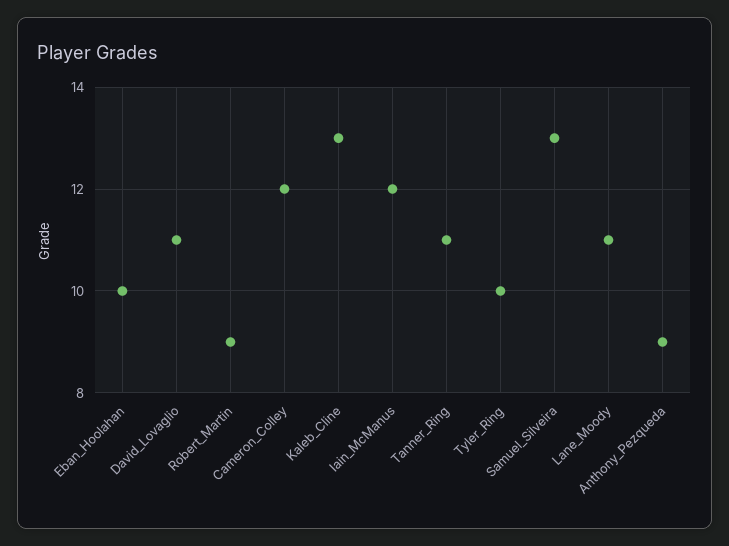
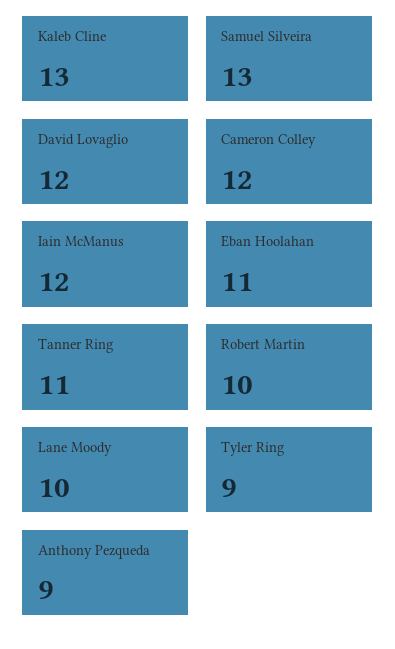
  {
-   "Eban_Hoolahan": 10,
+   "Eban_Hoolahan": 11,
-   "David_Lovaglio": 11,
+   "David_Lovaglio": 12,
-   "Robert_Martin": 9,
+   "Robert_Martin": 10,
    "Cameron_Colley": 12,
    "Kaleb_Cline": 13,
    "Iain_McManus": 12,
    "Tanner_Ring": 11,
-   "Tyler_Ring": 10,
+   "Tyler_Ring": 9,
    "Samuel_Silveira": 13,
-   "Lane_Moody": 11,
+   "Lane_Moody": 10,
    "Anthony_Pezqueda": 9
  }

